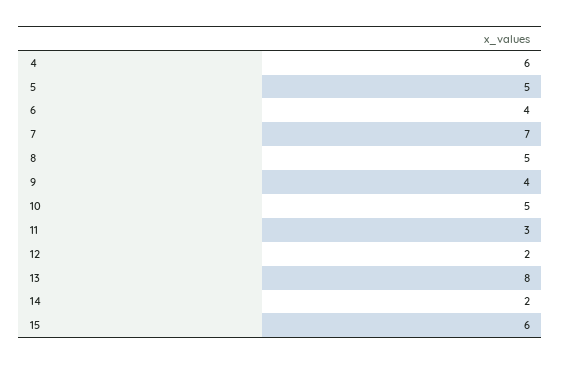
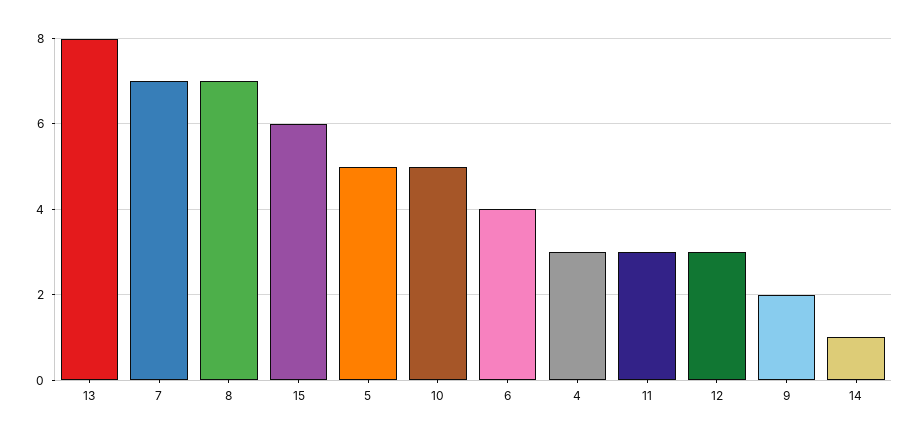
  {
-   "4": 6,
+   "4": 3,
    "5": 5,
    "6": 4,
    "7": 7,
-   "8": 5,
+   "8": 7,
-   "9": 4,
+   "9": 2,
    "10": 5,
    "11": 3,
-   "12": 2,
+   "12": 3,
    "13": 8,
-   "14": 2,
+   "14": 1,
    "15": 6
  }

